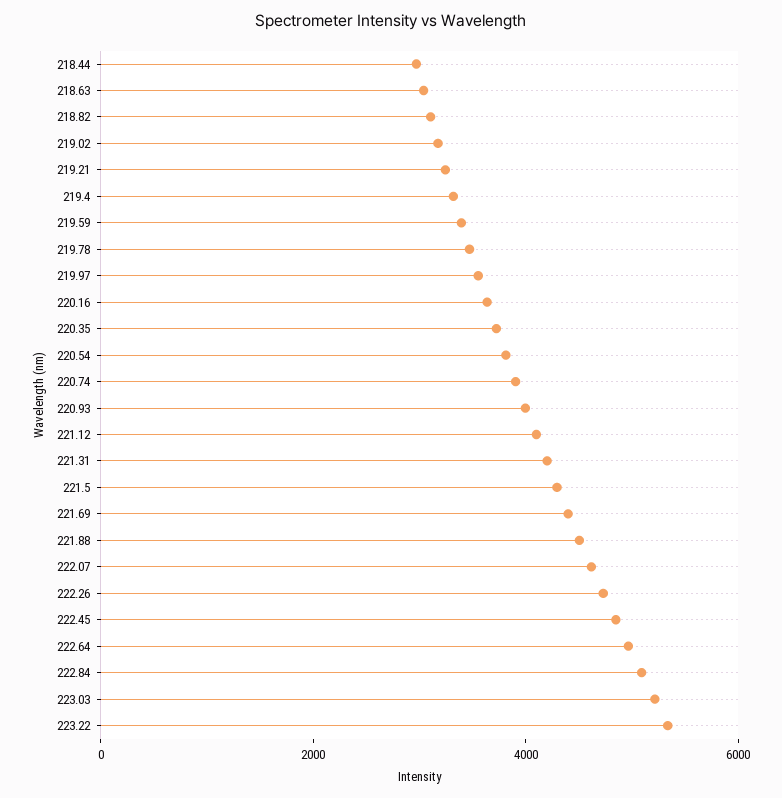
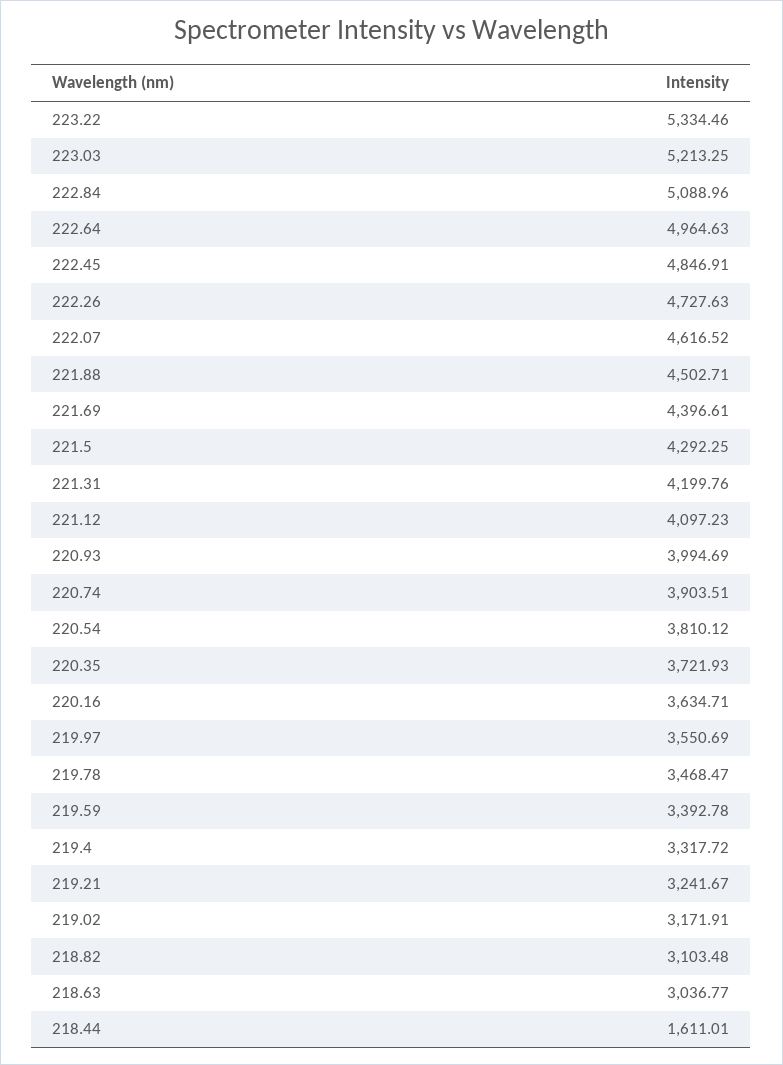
  {
-   "218.44": 3000,
+   "218.44": 1611.01,
    "218.63": 3036.77,
    "218.82": 3103.48,
    "219.02": 3171.91,
    "219.21": 3241.67,
    "219.4": 3317.72,
    "219.59": 3392.78,
    "219.78": 3468.47,
    "219.97": 3550.69,
    "220.16": 3634.71,
    "220.35": 3721.93,
    "220.54": 3810.12,
    "220.74": 3903.51,
    "220.93": 3994.69,
    "221.12": 4097.23,
    "221.31": 4199.76,
    "221.5": 4292.25,
    "221.69": 4396.61,
    "221.88": 4502.71,
    "222.07": 4616.52,
    "222.26": 4727.63,
    "222.45": 4846.91,
    "222.64": 4964.63,
    "222.84": 5088.96,
    "223.03": 5213.25,
    "223.22": 5334.46
  }

